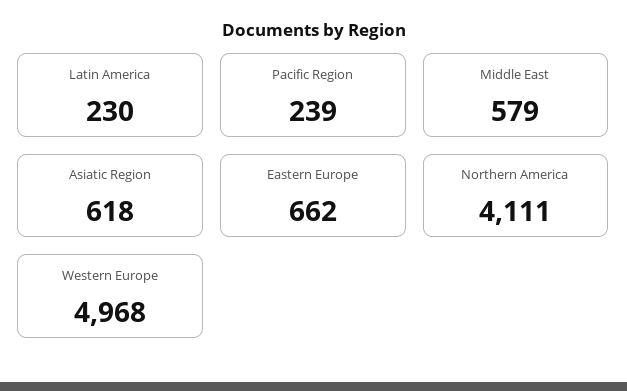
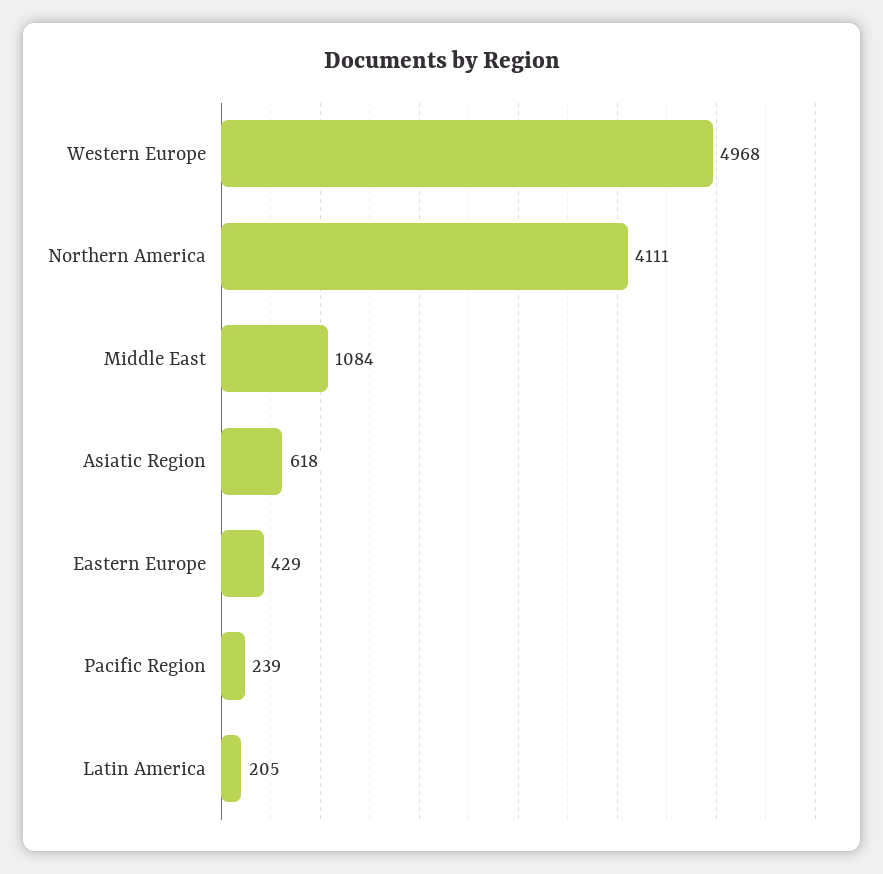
  {
-   "Latin America": 230,
+   "Latin America": 205,
    "Pacific Region": 239,
-   "Middle East": 579,
+   "Middle East": 1084,
    "Asiatic Region": 618,
-   "Eastern Europe": 662,
+   "Eastern Europe": 429,
    "Northern America": 4111,
    "Western Europe": 4968
  }

